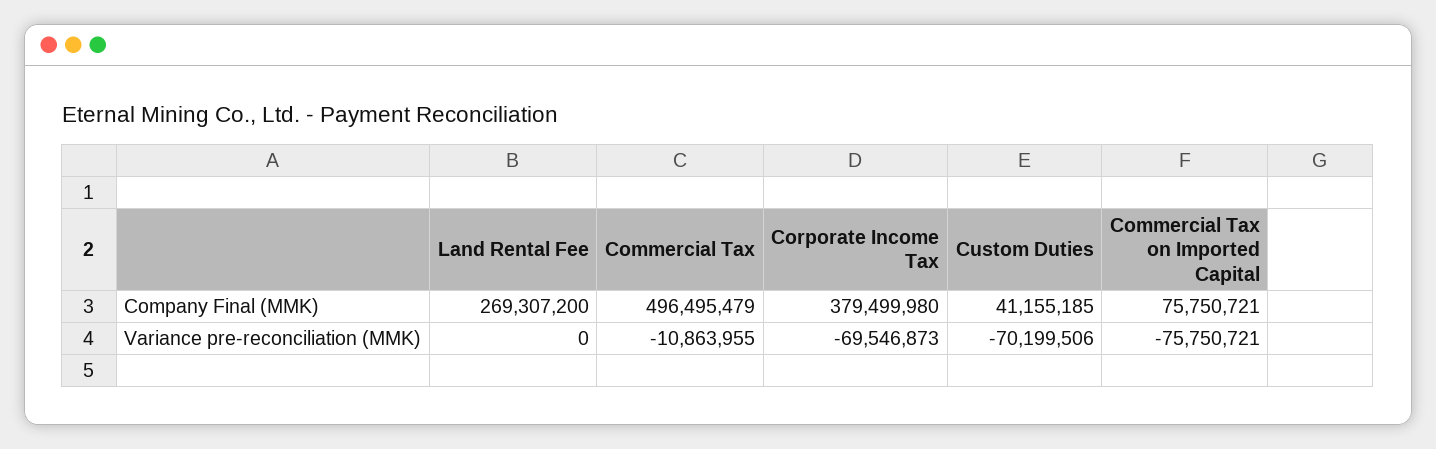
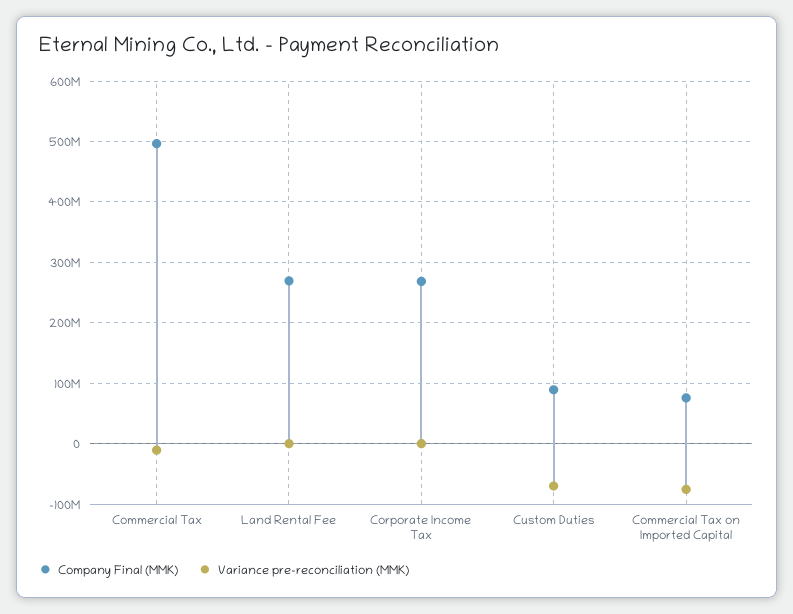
  {
    "Company Final (MMK)": {
      "Land Rental Fee": 269307200,
      "Commercial Tax": 496495479,
-     "Corporate Income Tax": 379499980,
+     "Corporate Income Tax": 270000000,
-     "Custom Duties": 41155185,
+     "Custom Duties": 90000000,
      "Commercial Tax on Imported Capital": 75750721
    },
    "Variance pre-reconciliation (MMK)": {
      "Land Rental Fee": 0,
      "Commercial Tax": -10863955,
-     "Corporate Income Tax": -69546873,
+     "Corporate Income Tax": 0,
      "Custom Duties": -70199506,
      "Commercial Tax on Imported Capital": -75750721
    }
  }

